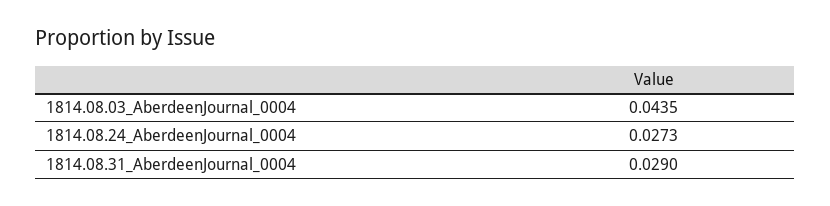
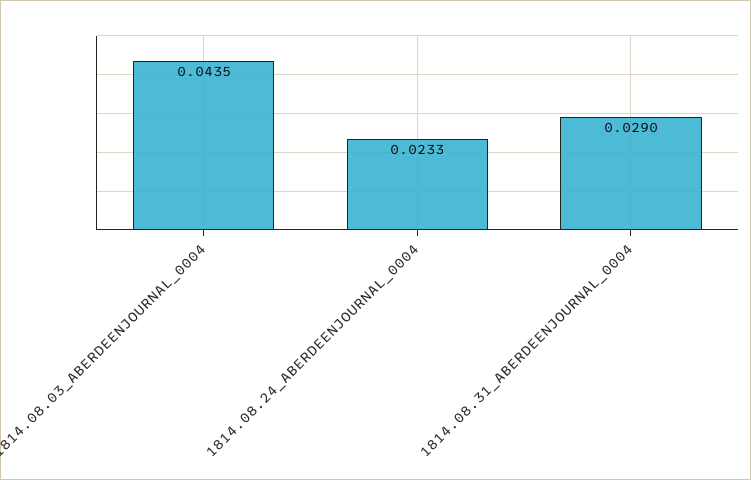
  {
    "1814.08.03_AberdeenJournal_0004": 0.0435,
-   "1814.08.24_AberdeenJournal_0004": 0.0273,
+   "1814.08.24_AberdeenJournal_0004": 0.0233,
    "1814.08.31_AberdeenJournal_0004": 0.029
  }

